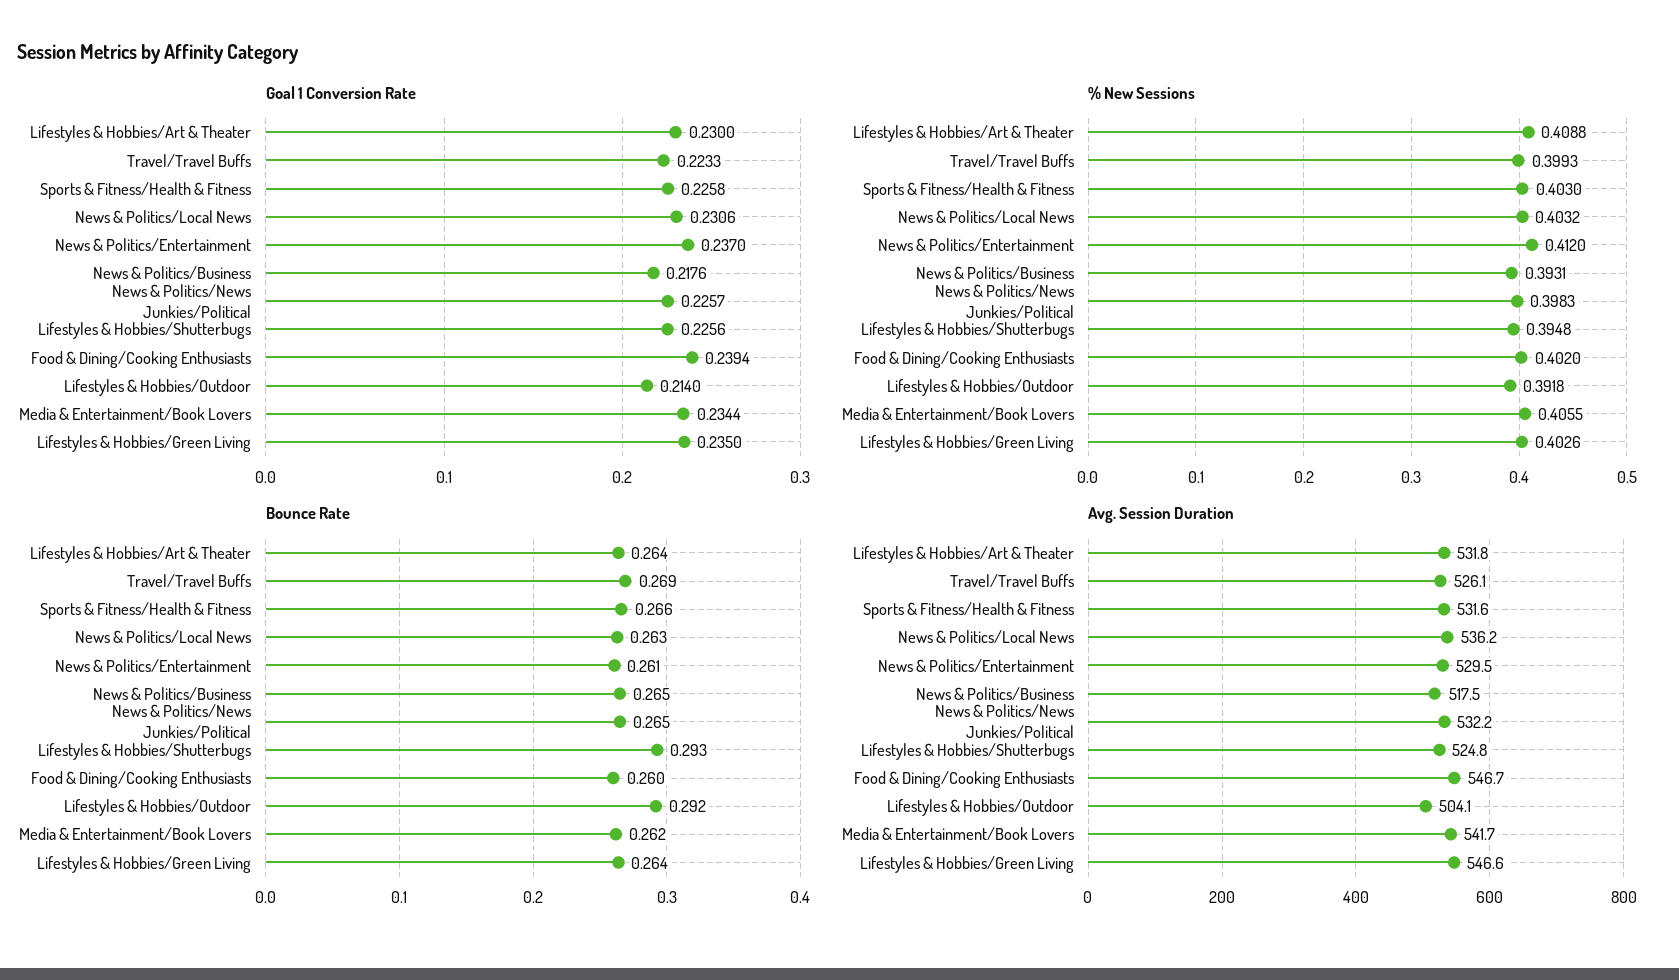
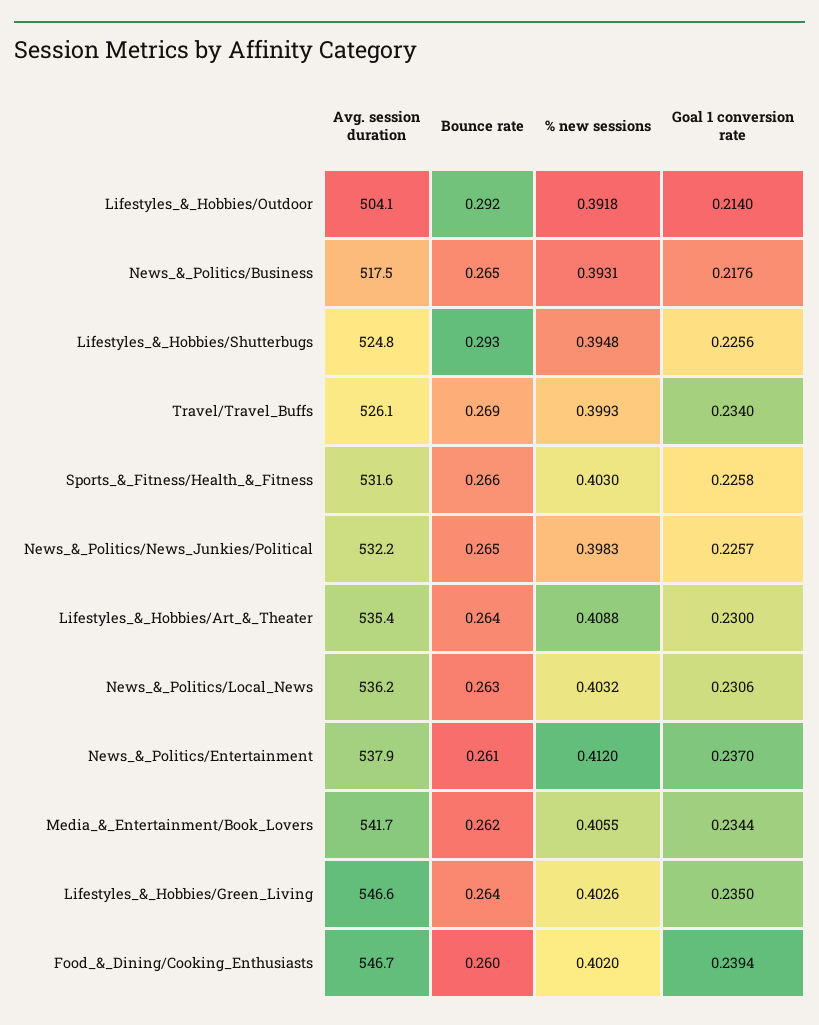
  {
    "Goal 1 Conversion Rate": {
      "Lifestyles & Hobbies/Art & Theater": 0.23,
-     "Travel/Travel Buffs": 0.2233,
+     "Travel/Travel Buffs": 0.234,
      "Sports & Fitness/Health & Fitness": 0.2258,
      "News & Politics/Local News": 0.2306,
      "News & Politics/Entertainment": 0.237,
      "News & Politics/Business": 0.2176,
      "News & Politics/News Junkies/Political": 0.2257,
      "Lifestyles & Hobbies/Shutterbugs": 0.2256,
      "Food & Dining/Cooking Enthusiasts": 0.2394,
      "Lifestyles & Hobbies/Outdoor": 0.214,
      "Media & Entertainment/Book Lovers": 0.2344,
      "Lifestyles & Hobbies/Green Living": 0.235
    },
    "% New Sessions": {
      "Lifestyles & Hobbies/Art & Theater": 0.4088,
      "Travel/Travel Buffs": 0.3993,
      "Sports & Fitness/Health & Fitness": 0.403,
      "News & Politics/Local News": 0.4032,
      "News & Politics/Entertainment": 0.412,
      "News & Politics/Business": 0.3931,
      "News & Politics/News Junkies/Political": 0.3983,
      "Lifestyles & Hobbies/Shutterbugs": 0.3948,
      "Food & Dining/Cooking Enthusiasts": 0.402,
      "Lifestyles & Hobbies/Outdoor": 0.3918,
      "Media & Entertainment/Book Lovers": 0.4055,
      "Lifestyles & Hobbies/Green Living": 0.4026
    },
    "Bounce Rate": {
      "Lifestyles & Hobbies/Art & Theater": 0.264,
      "Travel/Travel Buffs": 0.269,
      "Sports & Fitness/Health & Fitness": 0.266,
      "News & Politics/Local News": 0.263,
      "News & Politics/Entertainment": 0.261,
      "News & Politics/Business": 0.265,
      "News & Politics/News Junkies/Political": 0.265,
      "Lifestyles & Hobbies/Shutterbugs": 0.293,
      "Food & Dining/Cooking Enthusiasts": 0.26,
      "Lifestyles & Hobbies/Outdoor": 0.292,
      "Media & Entertainment/Book Lovers": 0.262,
      "Lifestyles & Hobbies/Green Living": 0.264
    },
    "Avg. Session Duration": {
-     "Lifestyles & Hobbies/Art & Theater": 531.8,
+     "Lifestyles & Hobbies/Art & Theater": 535.4,
      "Travel/Travel Buffs": 526.1,
      "Sports & Fitness/Health & Fitness": 531.6,
      "News & Politics/Local News": 536.2,
-     "News & Politics/Entertainment": 529.5,
+     "News & Politics/Entertainment": 537.9,
      "News & Politics/Business": 517.5,
      "News & Politics/News Junkies/Political": 532.2,
      "Lifestyles & Hobbies/Shutterbugs": 524.8,
      "Food & Dining/Cooking Enthusiasts": 546.7,
      "Lifestyles & Hobbies/Outdoor": 504.1,
      "Media & Entertainment/Book Lovers": 541.7,
      "Lifestyles & Hobbies/Green Living": 546.6
    }
  }

